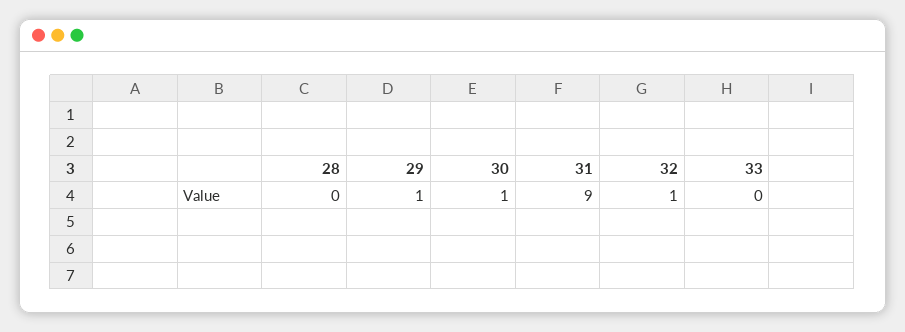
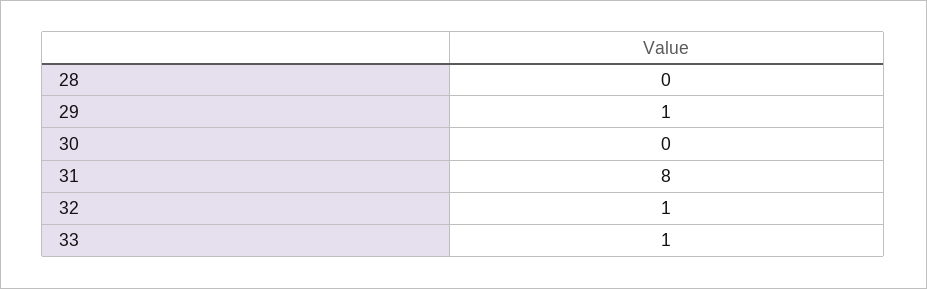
  {
    "28": 0,
    "29": 1,
-   "30": 1,
+   "30": 0,
-   "31": 9,
+   "31": 8,
    "32": 1,
-   "33": 0
+   "33": 1
  }

